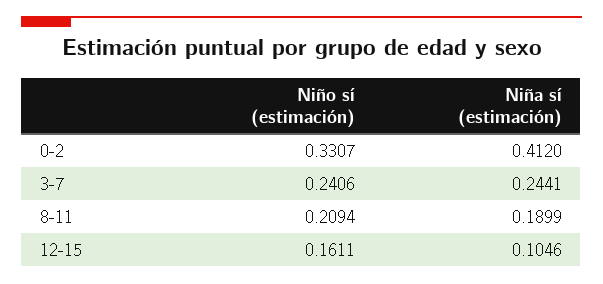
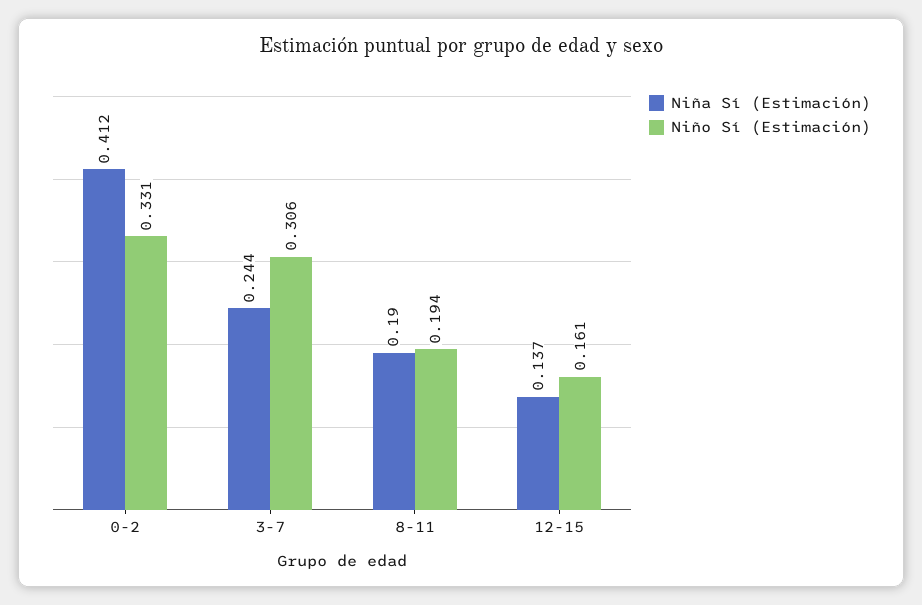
  {
    "Niño sí (estimación)": {
      "0-2": 0.3307,
-     "3-7": 0.2406,
+     "3-7": 0.306,
-     "8-11": 0.2094,
+     "8-11": 0.194,
      "12-15": 0.1611
    },
    "Niña sí (estimación)": {
      "0-2": 0.412,
      "3-7": 0.2441,
      "8-11": 0.1899,
-     "12-15": 0.1046
+     "12-15": 0.137
    }
  }

